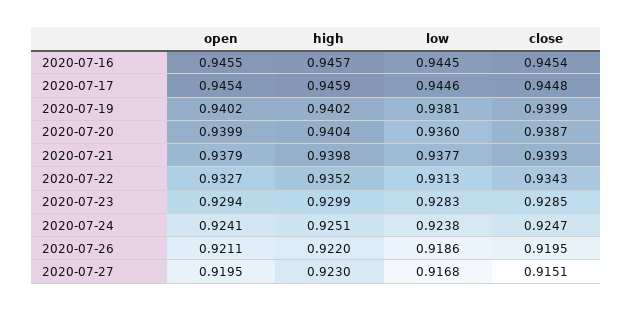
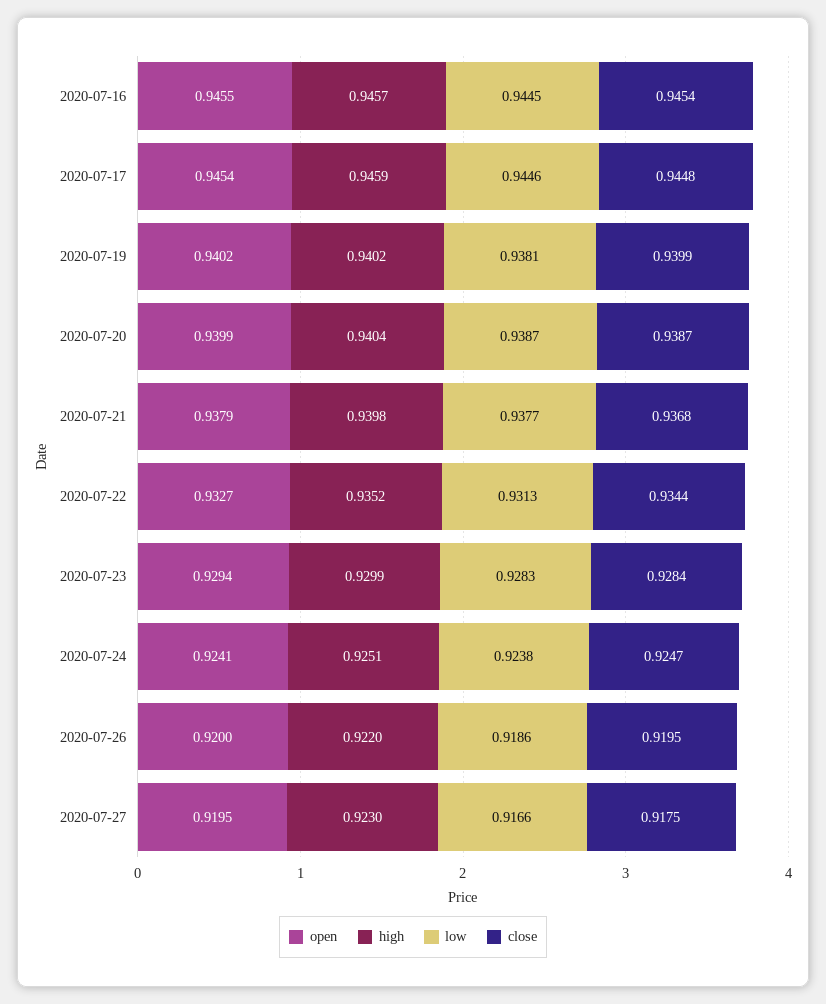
  {
    "open": {
      "2020-07-16": 0.9455,
      "2020-07-17": 0.9454,
      "2020-07-19": 0.9402,
      "2020-07-20": 0.9399,
      "2020-07-21": 0.9379,
      "2020-07-22": 0.9327,
      "2020-07-23": 0.9294,
      "2020-07-24": 0.9241,
-     "2020-07-26": 0.9211,
+     "2020-07-26": 0.92,
      "2020-07-27": 0.9195
    },
    "high": {
      "2020-07-16": 0.9457,
      "2020-07-17": 0.9459,
      "2020-07-19": 0.9402,
      "2020-07-20": 0.9404,
      "2020-07-21": 0.9398,
      "2020-07-22": 0.9352,
      "2020-07-23": 0.9299,
      "2020-07-24": 0.9251,
      "2020-07-26": 0.922,
      "2020-07-27": 0.923
    },
    "low": {
      "2020-07-16": 0.9445,
      "2020-07-17": 0.9446,
      "2020-07-19": 0.9381,
-     "2020-07-20": 0.936,
+     "2020-07-20": 0.9387,
      "2020-07-21": 0.9377,
      "2020-07-22": 0.9313,
      "2020-07-23": 0.9283,
      "2020-07-24": 0.9238,
      "2020-07-26": 0.9186,
-     "2020-07-27": 0.9168
+     "2020-07-27": 0.9166
    },
    "close": {
      "2020-07-16": 0.9454,
      "2020-07-17": 0.9448,
      "2020-07-19": 0.9399,
      "2020-07-20": 0.9387,
-     "2020-07-21": 0.9393,
+     "2020-07-21": 0.9368,
-     "2020-07-22": 0.9343,
+     "2020-07-22": 0.9344,
-     "2020-07-23": 0.9285,
+     "2020-07-23": 0.9284,
      "2020-07-24": 0.9247,
      "2020-07-26": 0.9195,
-     "2020-07-27": 0.9151
+     "2020-07-27": 0.9175
    }
  }

